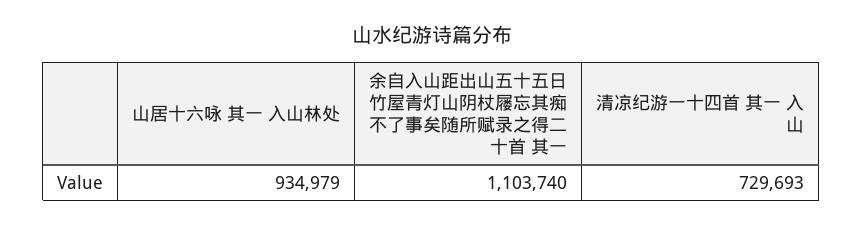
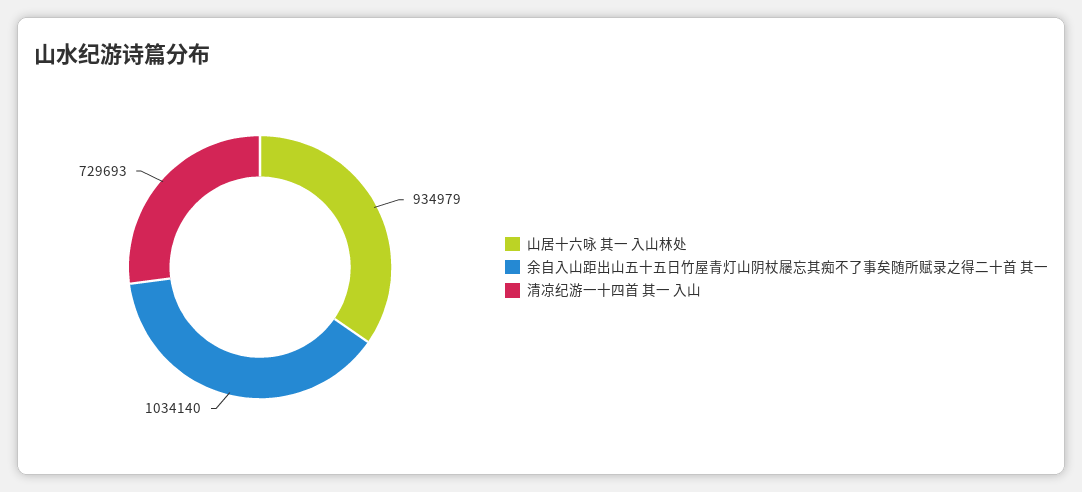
  {
    "山居十六咏 其一 入山林处": 934979,
-   "余自入山距出山五十五日竹屋青灯山阴杖屦忘其痴不了事矣随所赋录之得二十首 其一": 1103740,
+   "余自入山距出山五十五日竹屋青灯山阴杖屦忘其痴不了事矣随所赋录之得二十首 其一": 1034140,
    "清凉纪游一十四首 其一 入山": 729693
  }

